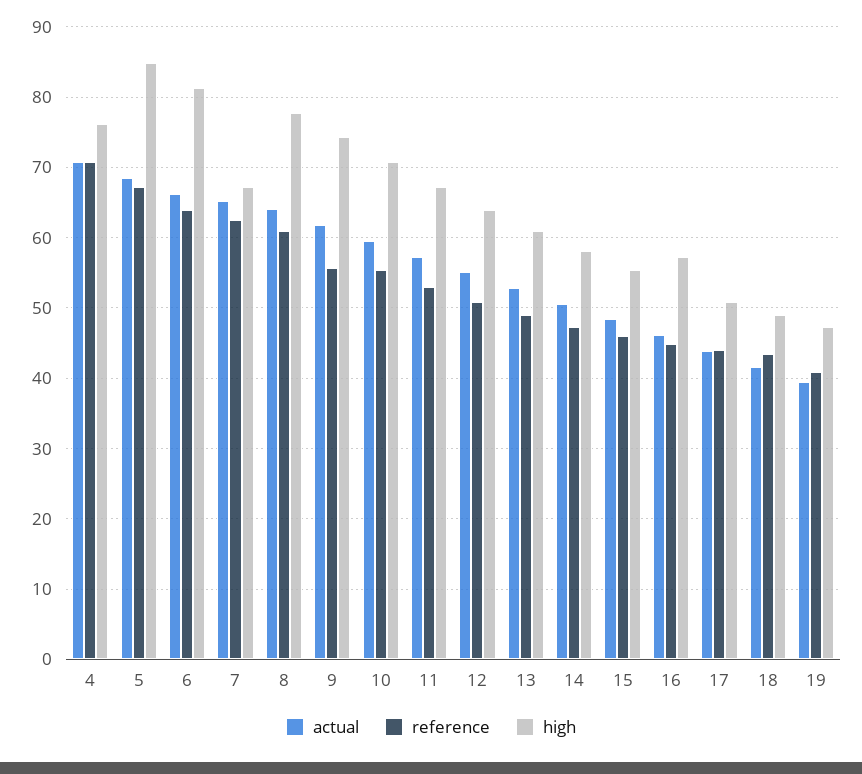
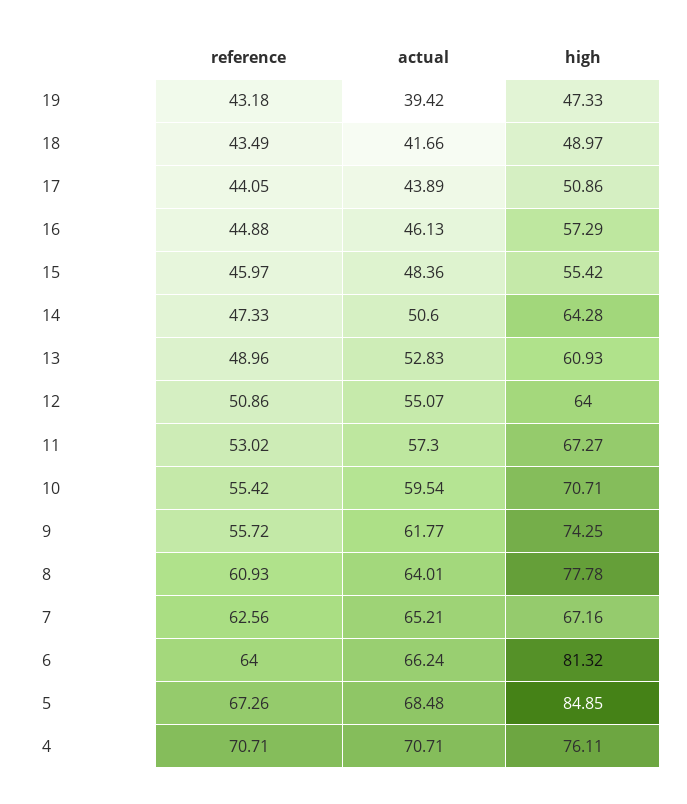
  {
    "actual": {
      "4": 70.71,
      "5": 68.48,
      "6": 66.24,
      "7": 65.21,
      "8": 64.01,
      "9": 61.77,
      "10": 59.54,
      "11": 57.3,
      "12": 55.07,
      "13": 52.83,
      "14": 50.6,
      "15": 48.36,
      "16": 46.13,
      "17": 43.89,
      "18": 41.66,
      "19": 39.42
    },
    "reference": {
      "4": 70.71,
      "5": 67.26,
      "6": 64,
      "7": 62.56,
      "8": 60.93,
      "9": 55.72,
      "10": 55.42,
      "11": 53.02,
      "12": 50.86,
      "13": 48.96,
      "14": 47.33,
      "15": 45.97,
      "16": 44.88,
      "17": 44.05,
      "18": 43.49,
-     "19": 41
+     "19": 43.18
    },
    "high": {
      "4": 76.11,
      "5": 84.85,
      "6": 81.32,
      "7": 67.16,
      "8": 77.78,
      "9": 74.25,
      "10": 70.71,
      "11": 67.27,
      "12": 64,
      "13": 60.93,
-     "14": 58,
+     "14": 64.28,
      "15": 55.42,
      "16": 57.29,
      "17": 50.86,
      "18": 48.97,
      "19": 47.33
    }
  }

